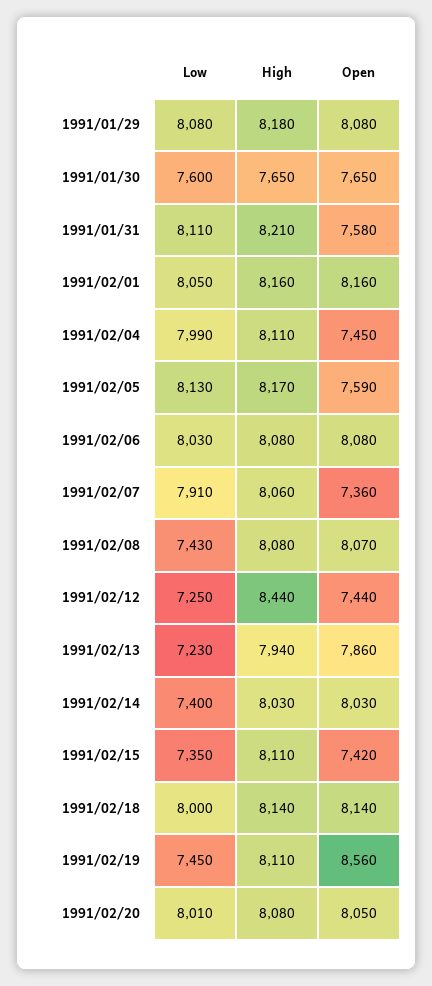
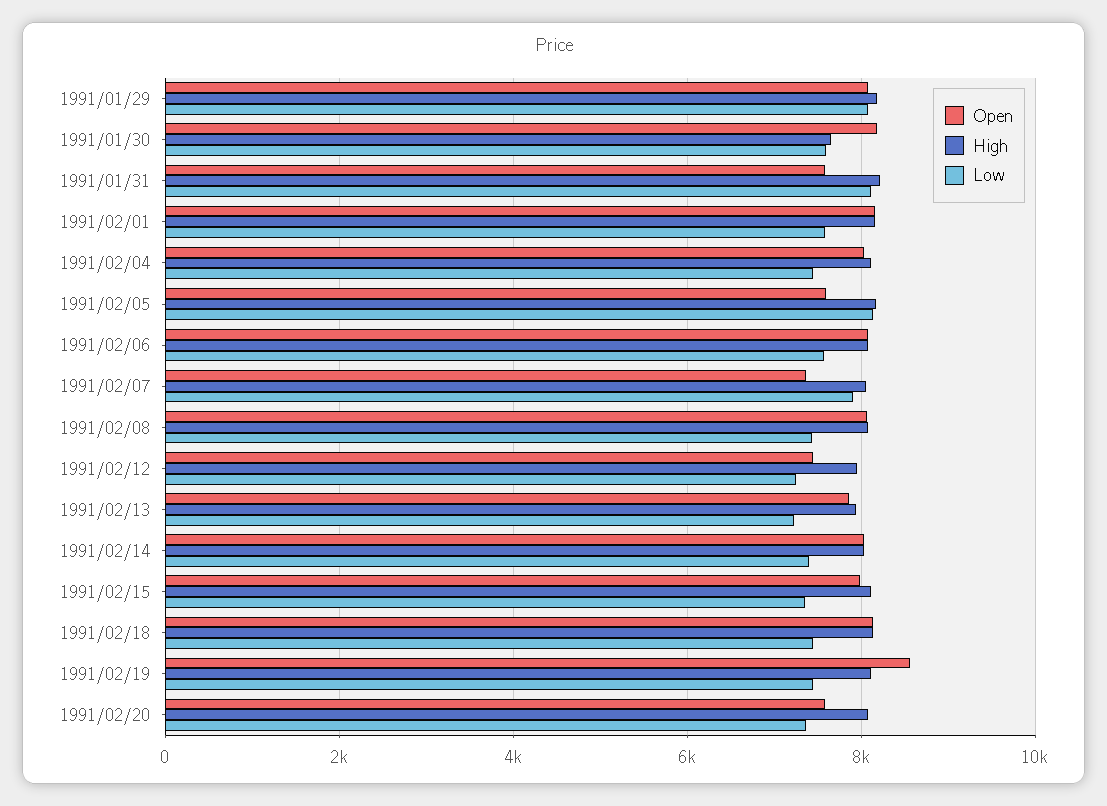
  {
    "Low": {
      "1991/01/29": 8080,
      "1991/01/30": 7600,
      "1991/01/31": 8110,
-     "1991/02/01": 8050,
+     "1991/02/01": 7600,
-     "1991/02/04": 7990,
+     "1991/02/04": 7400,
      "1991/02/05": 8130,
-     "1991/02/06": 8030,
+     "1991/02/06": 7600,
      "1991/02/07": 7910,
      "1991/02/08": 7430,
      "1991/02/12": 7250,
      "1991/02/13": 7230,
      "1991/02/14": 7400,
      "1991/02/15": 7350,
-     "1991/02/18": 8000,
+     "1991/02/18": 7400,
      "1991/02/19": 7450,
-     "1991/02/20": 8010
+     "1991/02/20": 7400
    },
    "High": {
      "1991/01/29": 8180,
      "1991/01/30": 7650,
      "1991/01/31": 8210,
      "1991/02/01": 8160,
      "1991/02/04": 8110,
      "1991/02/05": 8170,
      "1991/02/06": 8080,
      "1991/02/07": 8060,
      "1991/02/08": 8080,
-     "1991/02/12": 8440,
+     "1991/02/12": 8000,
      "1991/02/13": 7940,
      "1991/02/14": 8030,
      "1991/02/15": 8110,
      "1991/02/18": 8140,
      "1991/02/19": 8110,
      "1991/02/20": 8080
    },
    "Open": {
      "1991/01/29": 8080,
-     "1991/01/30": 7650,
+     "1991/01/30": 8200,
      "1991/01/31": 7580,
      "1991/02/01": 8160,
-     "1991/02/04": 7450,
+     "1991/02/04": 8000,
      "1991/02/05": 7590,
      "1991/02/06": 8080,
      "1991/02/07": 7360,
      "1991/02/08": 8070,
      "1991/02/12": 7440,
      "1991/02/13": 7860,
      "1991/02/14": 8030,
-     "1991/02/15": 7420,
+     "1991/02/15": 8000,
      "1991/02/18": 8140,
      "1991/02/19": 8560,
-     "1991/02/20": 8050
+     "1991/02/20": 7600
    }
  }

